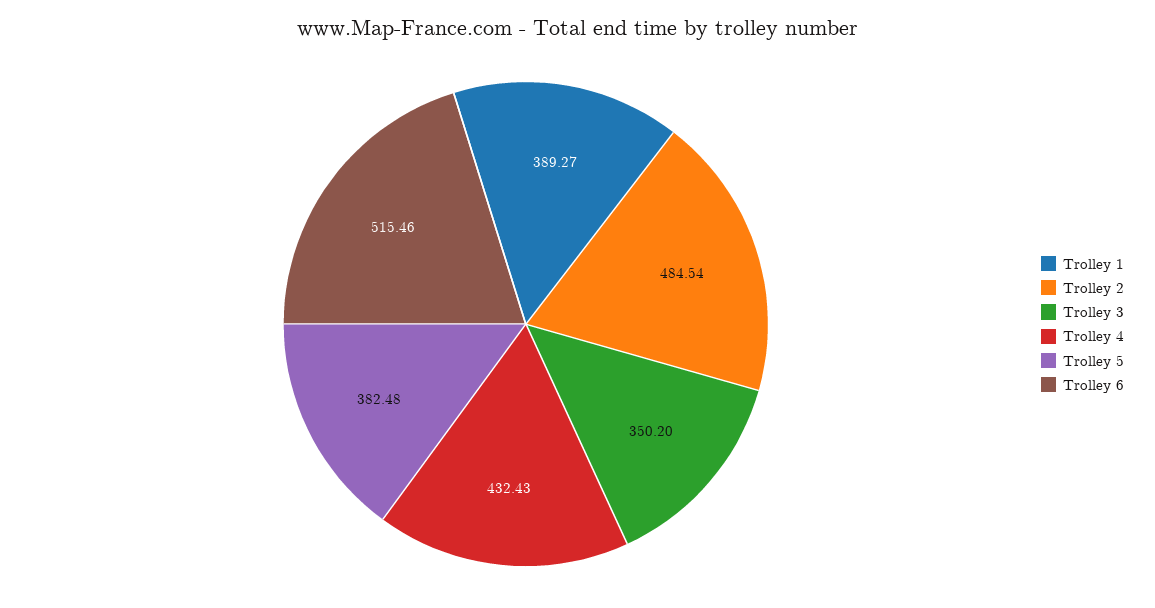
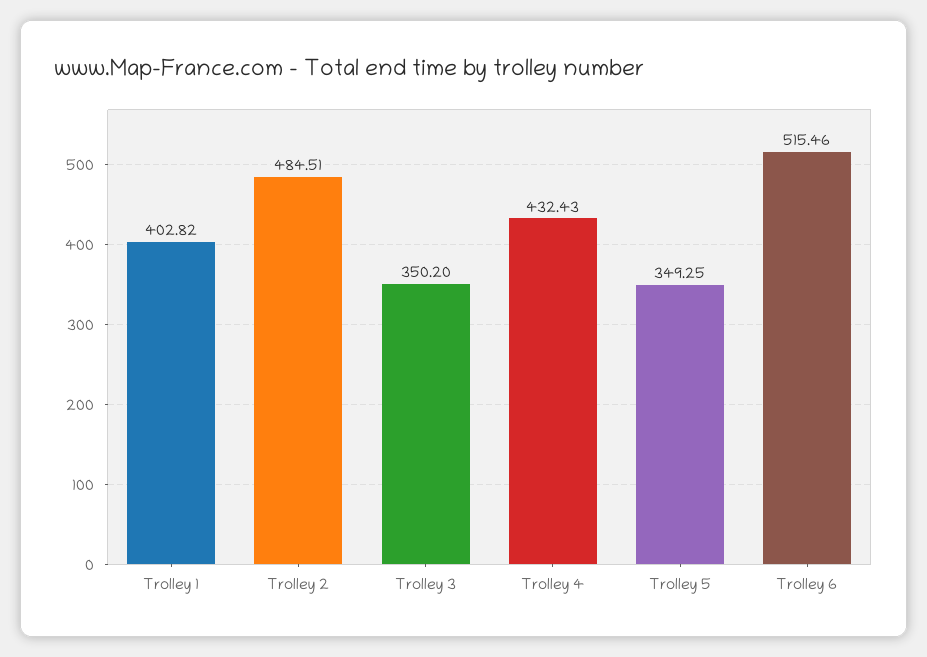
  {
-   "Trolley 1": 389.27,
+   "Trolley 1": 402.82,
-   "Trolley 2": 484.54,
+   "Trolley 2": 484.51,
    "Trolley 3": 350.2,
    "Trolley 4": 432.43,
-   "Trolley 5": 382.48,
+   "Trolley 5": 349.25,
    "Trolley 6": 515.46
  }

